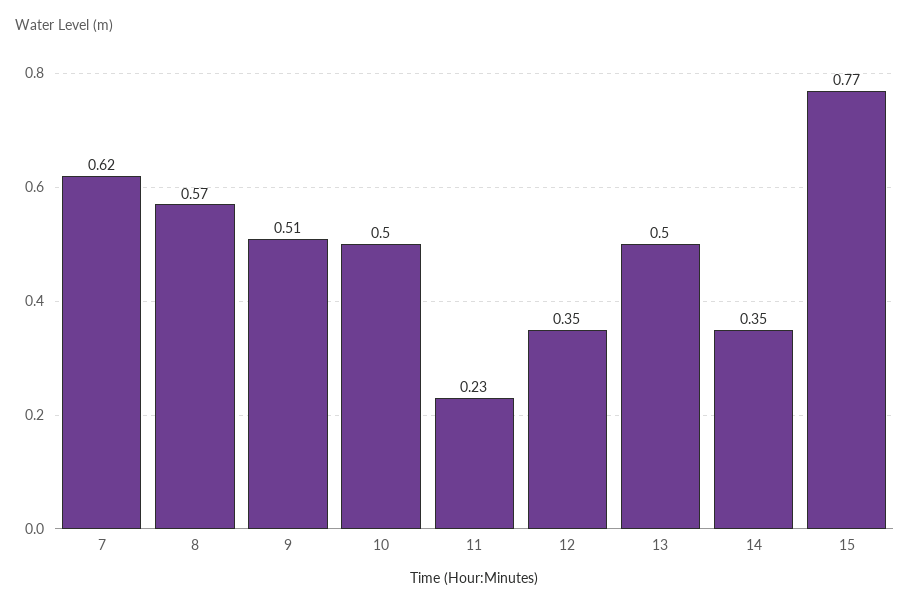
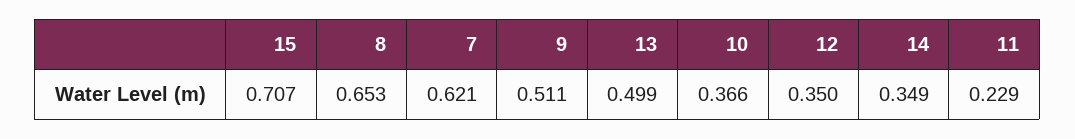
  {
    "7": 0.621,
-   "8": 0.57,
+   "8": 0.653,
    "9": 0.511,
-   "10": 0.5,
+   "10": 0.366,
    "11": 0.229,
    "12": 0.35,
    "13": 0.499,
    "14": 0.349,
-   "15": 0.77
+   "15": 0.707
  }

